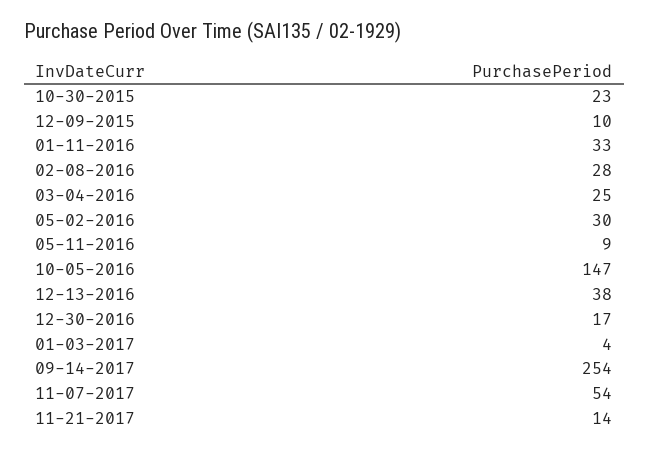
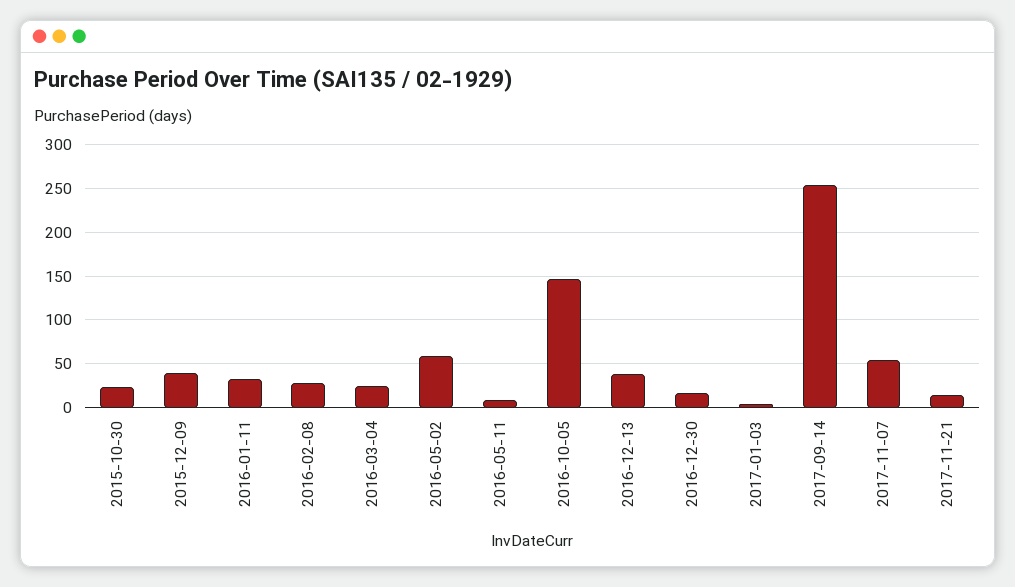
  {
    "10-30-2015": 23,
-   "12-09-2015": 10,
+   "12-09-2015": 40,
    "01-11-2016": 33,
    "02-08-2016": 28,
    "03-04-2016": 25,
-   "05-02-2016": 30,
+   "05-02-2016": 60,
    "05-11-2016": 9,
    "10-05-2016": 147,
    "12-13-2016": 38,
    "12-30-2016": 17,
    "01-03-2017": 4,
    "09-14-2017": 254,
    "11-07-2017": 54,
    "11-21-2017": 14
  }

